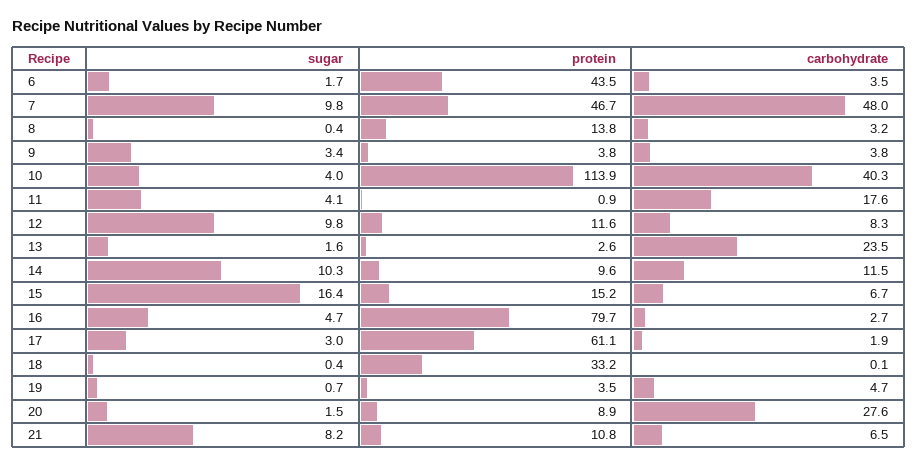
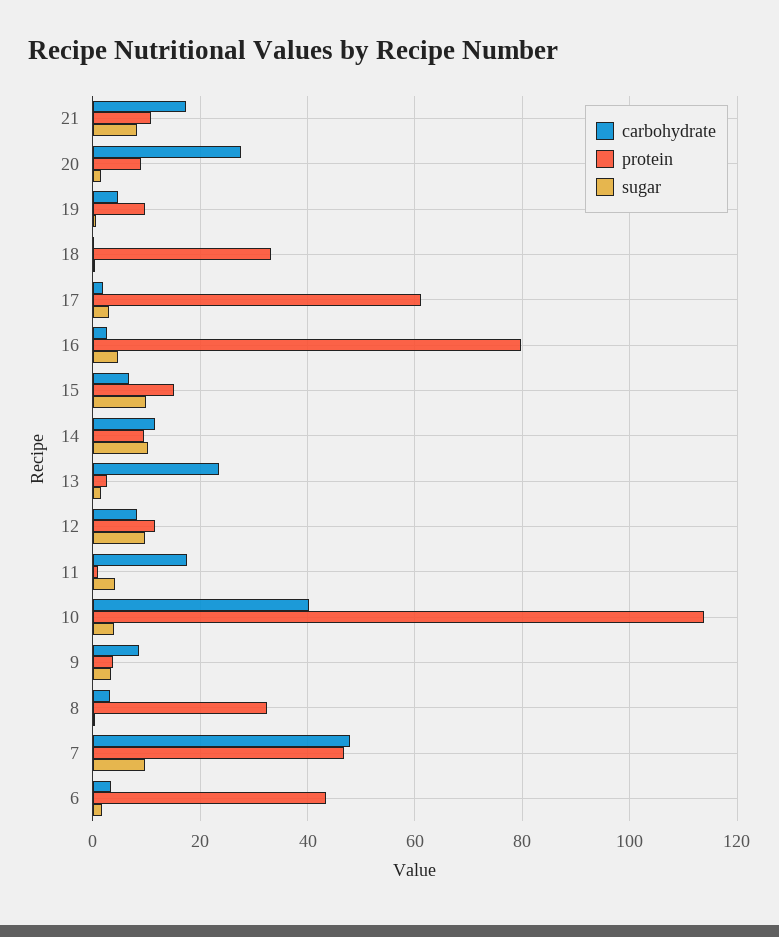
  {
    "sugar": {
      "6": 1.7,
      "7": 9.8,
      "8": 0.4,
      "9": 3.4,
      "10": 4,
      "11": 4.1,
      "12": 9.8,
      "13": 1.6,
      "14": 10.3,
-     "15": 16.4,
+     "15": 10,
      "16": 4.7,
      "17": 3,
      "18": 0.4,
      "19": 0.7,
      "20": 1.5,
      "21": 8.2
    },
    "protein": {
      "6": 43.5,
      "7": 46.7,
-     "8": 13.8,
+     "8": 32,
      "9": 3.8,
      "10": 113.9,
      "11": 0.9,
      "12": 11.6,
      "13": 2.6,
      "14": 9.6,
      "15": 15.2,
      "16": 79.7,
      "17": 61.1,
      "18": 33.2,
-     "19": 3.5,
+     "19": 10,
      "20": 8.9,
      "21": 10.8
    },
    "carbohydrate": {
      "6": 3.5,
      "7": 48,
      "8": 3.2,
-     "9": 3.8,
+     "9": 8,
      "10": 40.3,
      "11": 17.6,
      "12": 8.3,
      "13": 23.5,
      "14": 11.5,
      "15": 6.7,
      "16": 2.7,
      "17": 1.9,
      "18": 0.1,
      "19": 4.7,
      "20": 27.6,
-     "21": 6.5
+     "21": 18
    }
  }

